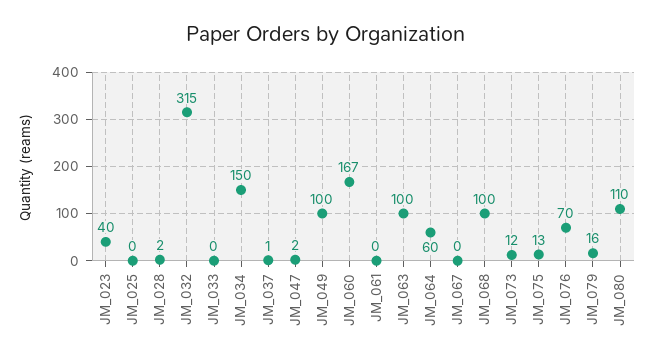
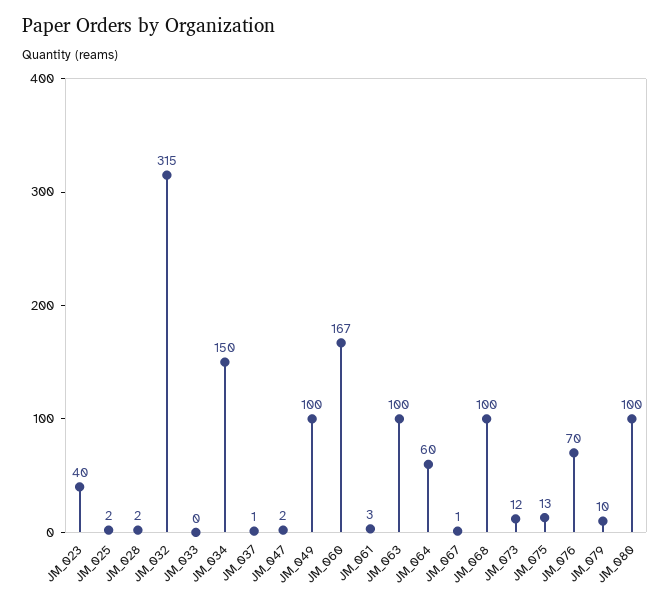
  {
    "JM_023": 40,
-   "JM_025": 0,
+   "JM_025": 2,
    "JM_028": 2,
    "JM_032": 315,
    "JM_033": 0,
    "JM_034": 150,
    "JM_037": 1,
    "JM_047": 2,
    "JM_049": 100,
    "JM_060": 167,
-   "JM_061": 0,
+   "JM_061": 3,
    "JM_063": 100,
    "JM_064": 60,
-   "JM_067": 0,
+   "JM_067": 1,
    "JM_068": 100,
    "JM_073": 12,
    "JM_075": 13,
    "JM_076": 70,
-   "JM_079": 16,
+   "JM_079": 10,
-   "JM_080": 110
+   "JM_080": 100
  }

